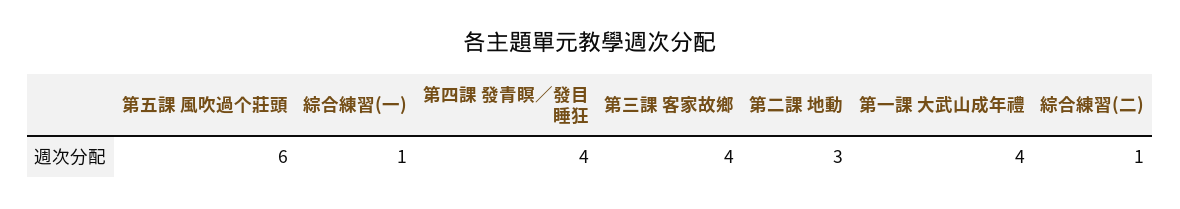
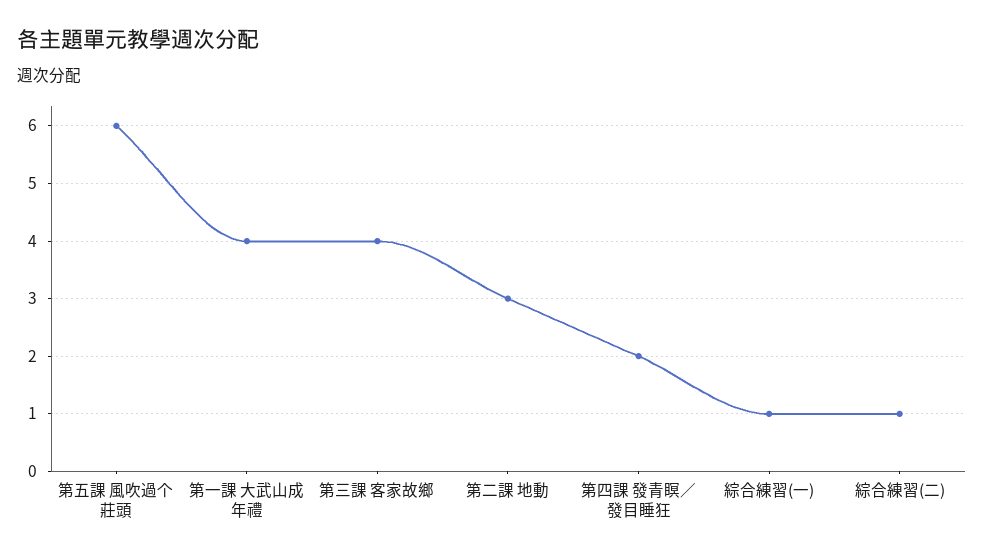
  {
    "第五課 風吹過个莊頭": 6,
    "綜合練習(一)": 1,
-   "第四課 發青瞑／發目睡狂": 4,
+   "第四課 發青瞑／發目睡狂": 2,
    "第三課 客家故鄉": 4,
    "第二課 地動": 3,
    "第一課 大武山成年禮": 4,
    "綜合練習(二)": 1
  }

